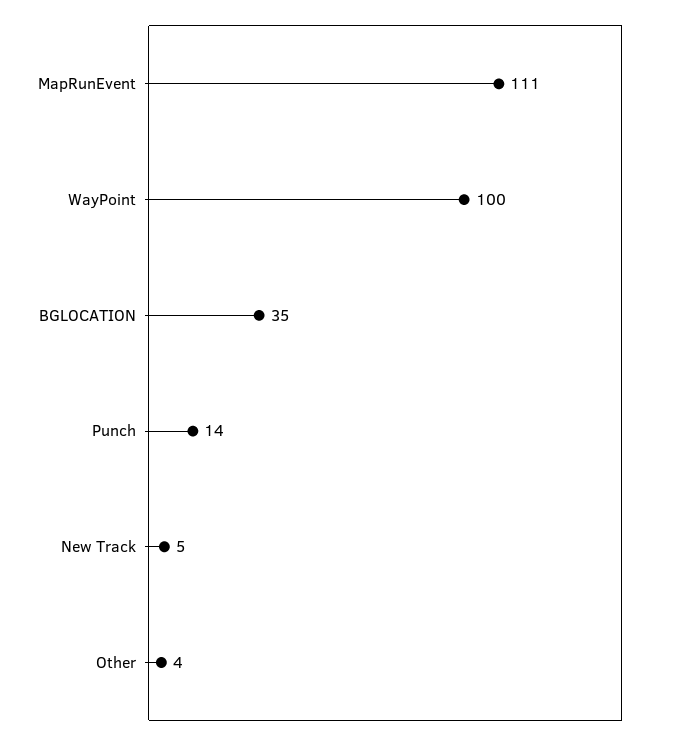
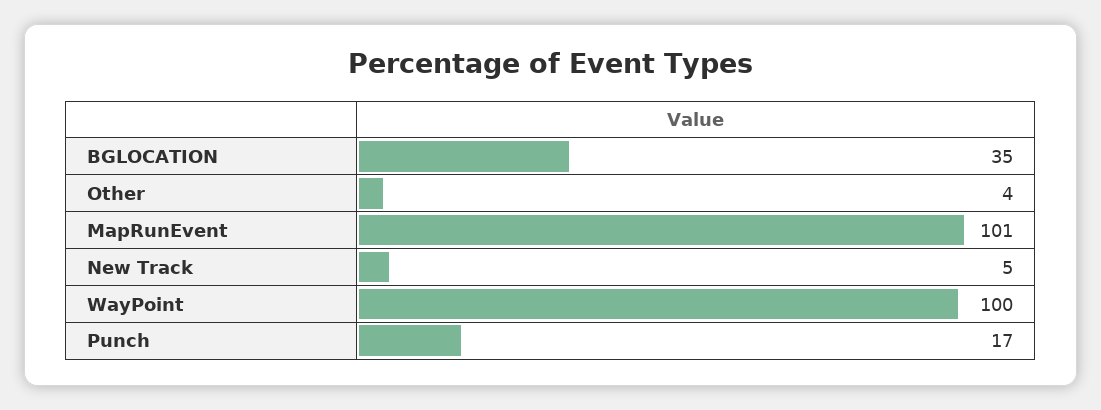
  {
-   "MapRunEvent": 111,
+   "MapRunEvent": 101,
    "WayPoint": 100,
    "BGLOCATION": 35,
-   "Punch": 14,
+   "Punch": 17,
    "New Track": 5,
    "Other": 4
  }

